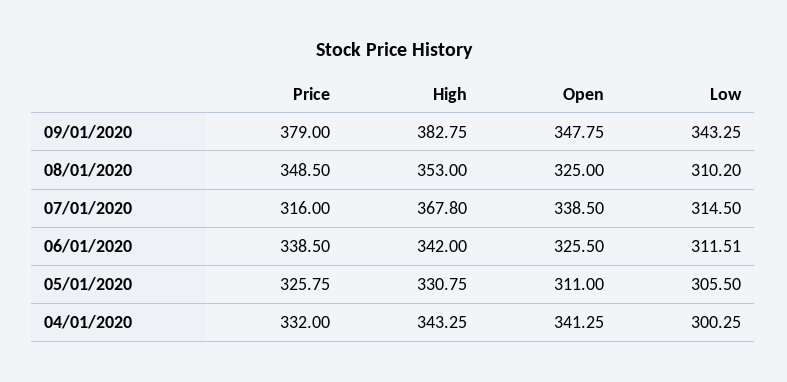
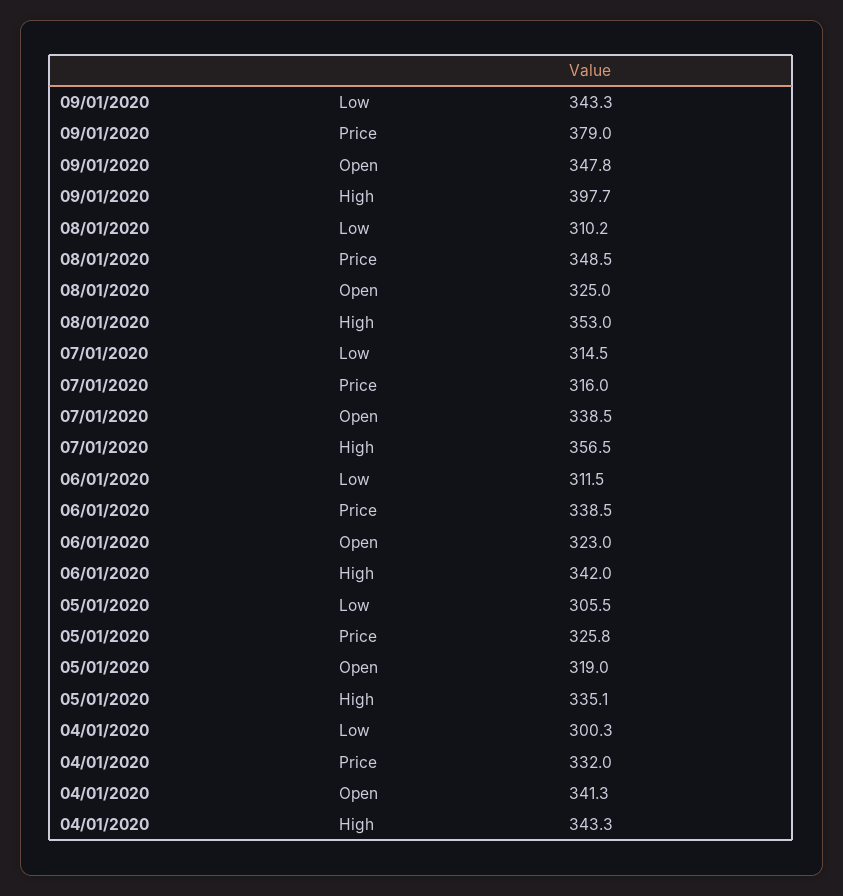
  {
    "Price": {
      "09/01/2020": 379,
      "08/01/2020": 348.5,
      "07/01/2020": 316,
      "06/01/2020": 338.5,
      "05/01/2020": 325.75,
      "04/01/2020": 332
    },
    "High": {
-     "09/01/2020": 382.75,
+     "09/01/2020": 397.7,
      "08/01/2020": 353,
-     "07/01/2020": 367.8,
+     "07/01/2020": 356.5,
      "06/01/2020": 342,
-     "05/01/2020": 330.75,
+     "05/01/2020": 335.1,
      "04/01/2020": 343.25
    },
    "Open": {
      "09/01/2020": 347.75,
      "08/01/2020": 325,
      "07/01/2020": 338.5,
-     "06/01/2020": 325.5,
+     "06/01/2020": 323,
-     "05/01/2020": 311,
+     "05/01/2020": 319,
      "04/01/2020": 341.25
    },
    "Low": {
      "09/01/2020": 343.25,
      "08/01/2020": 310.2,
      "07/01/2020": 314.5,
      "06/01/2020": 311.51,
      "05/01/2020": 305.5,
      "04/01/2020": 300.25
    }
  }

